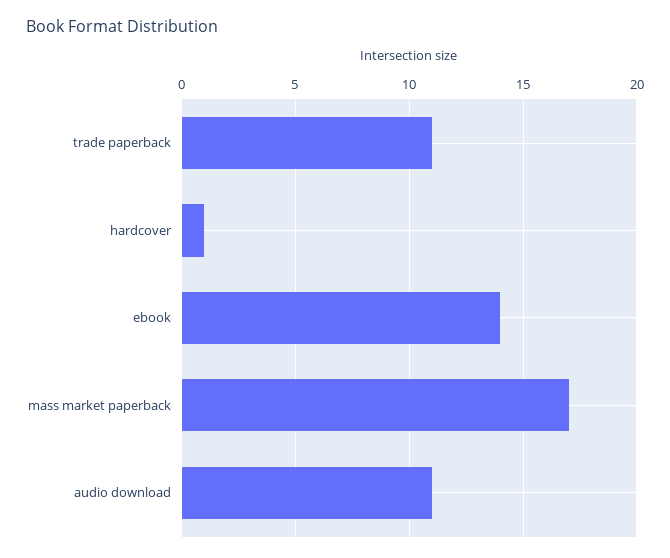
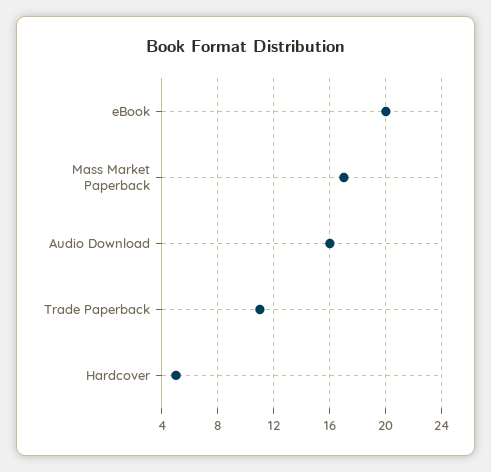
  {
    "trade paperback": 11,
-   "hardcover": 1,
+   "hardcover": 5,
-   "ebook": 14,
+   "ebook": 20,
    "mass market paperback": 17,
-   "audio download": 11
+   "audio download": 16
  }

